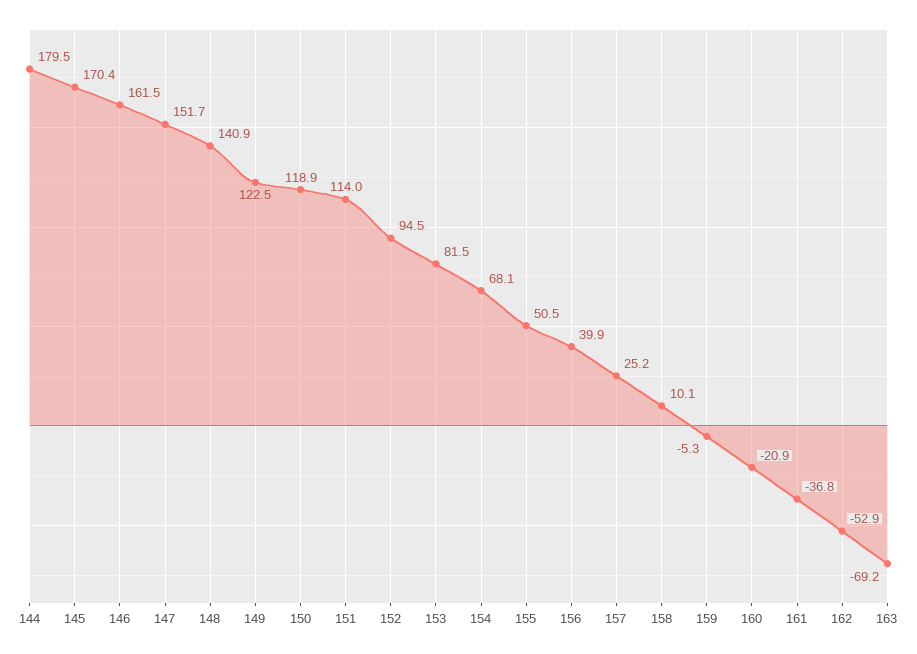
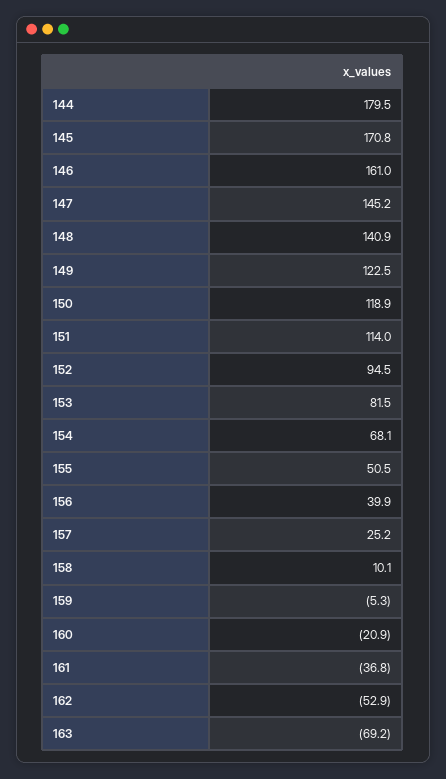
  {
    "144": 179.5,
-   "145": 170.4,
+   "145": 170.8,
-   "146": 161.5,
+   "146": 161,
-   "147": 151.7,
+   "147": 145.2,
    "148": 140.9,
    "149": 122.5,
    "150": 118.9,
    "151": 114,
    "152": 94.5,
    "153": 81.5,
    "154": 68.1,
    "155": 50.5,
    "156": 39.9,
    "157": 25.2,
    "158": 10.1,
    "159": -5.3,
    "160": -20.9,
    "161": -36.8,
    "162": -52.9,
    "163": -69.2
  }

